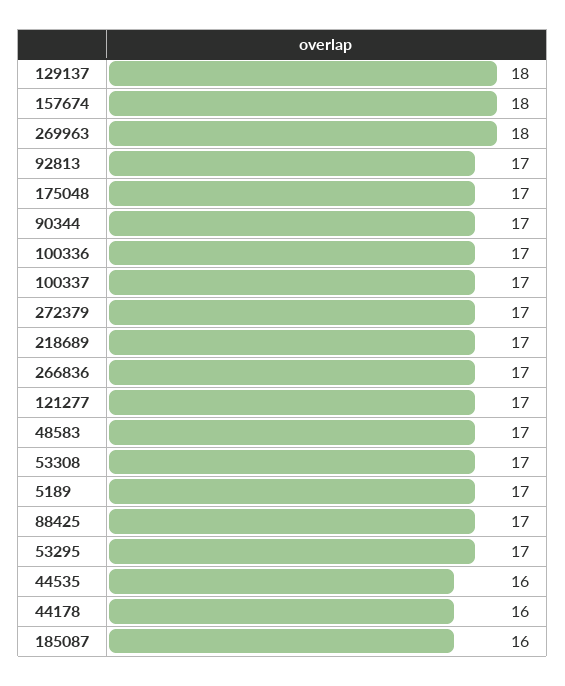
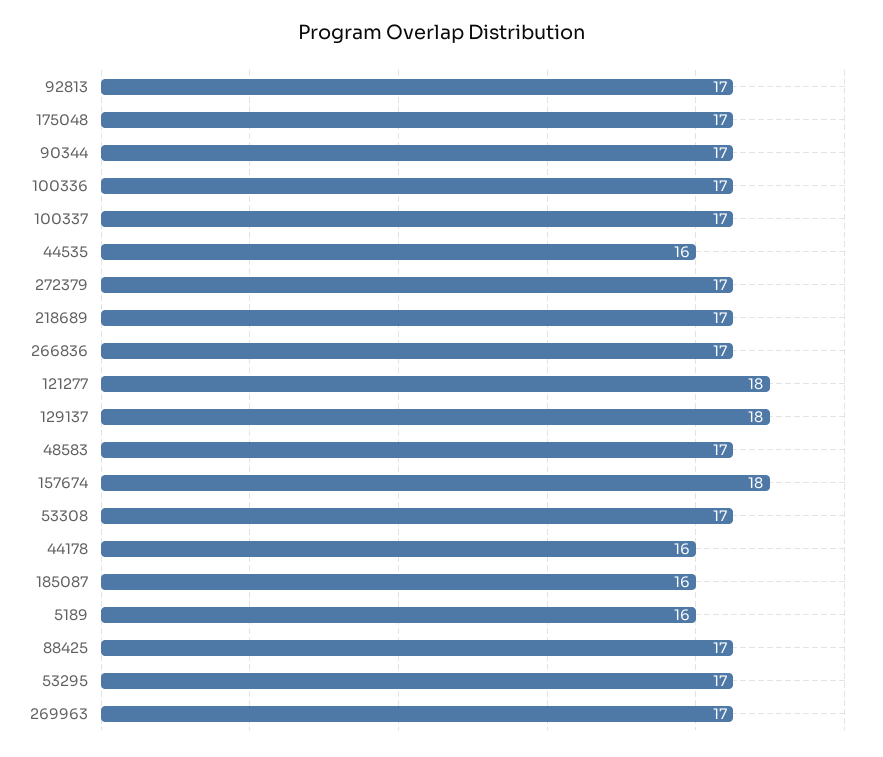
  {
    "129137": 18,
    "157674": 18,
-   "269963": 18,
+   "269963": 17,
    "92813": 17,
    "175048": 17,
    "90344": 17,
    "100336": 17,
    "100337": 17,
    "272379": 17,
    "218689": 17,
    "266836": 17,
-   "121277": 17,
+   "121277": 18,
    "48583": 17,
    "53308": 17,
-   "5189": 17,
+   "5189": 16,
    "88425": 17,
    "53295": 17,
    "44535": 16,
    "44178": 16,
    "185087": 16
  }

